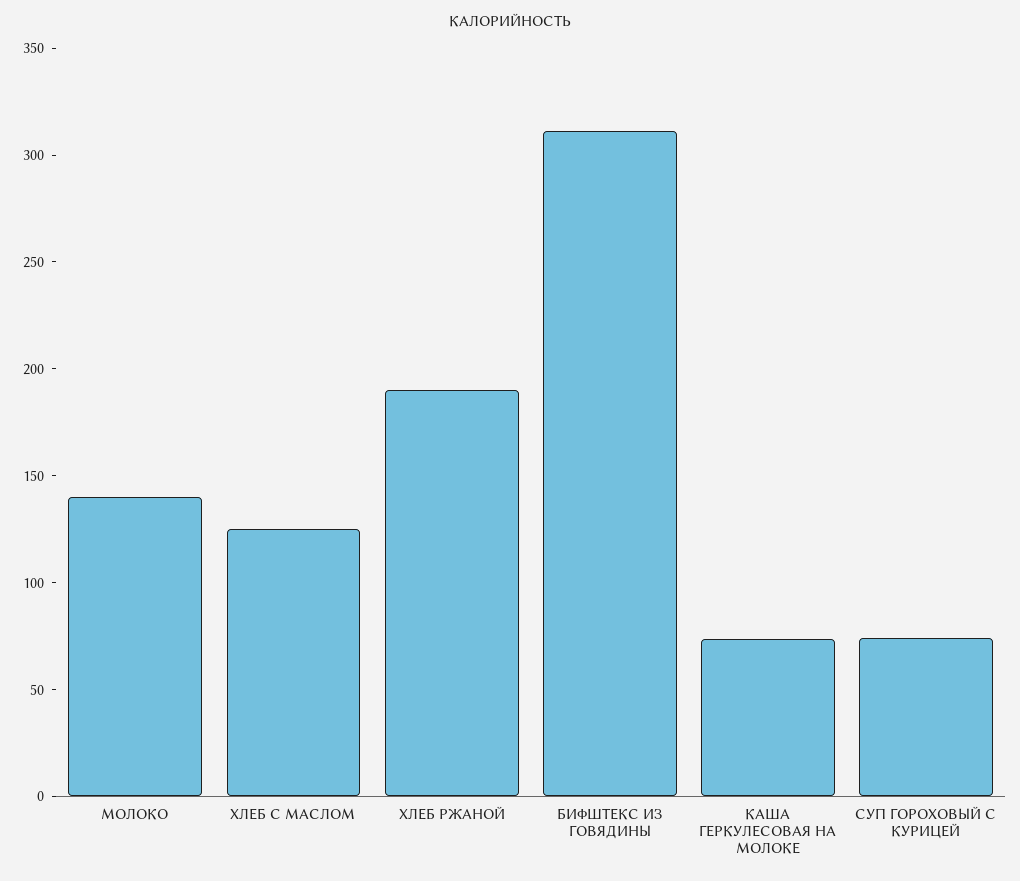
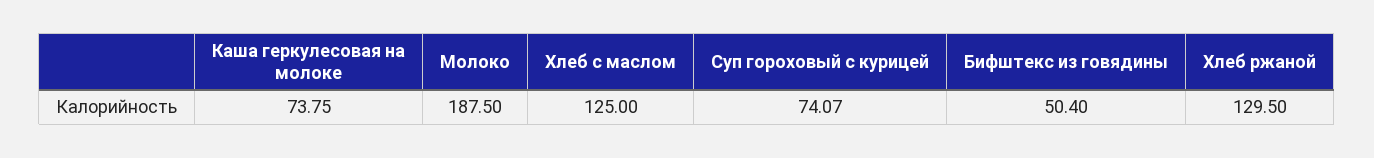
  {
-   "МОЛОКО": 140,
+   "МОЛОКО": 187.5,
    "ХЛЕБ С МАСЛОМ": 125,
-   "ХЛЕБ РЖАНОЙ": 190,
+   "ХЛЕБ РЖАНОЙ": 129.5,
-   "БИФШТЕКС ИЗ ГОВЯДИНЫ": 310,
+   "БИФШТЕКС ИЗ ГОВЯДИНЫ": 50.4,
    "КАША ГЕРКУЛЕСОВАЯ НА МОЛОКЕ": 73.75,
    "СУП ГОРОХОВЫЙ С КУРИЦЕЙ": 74.07
  }

